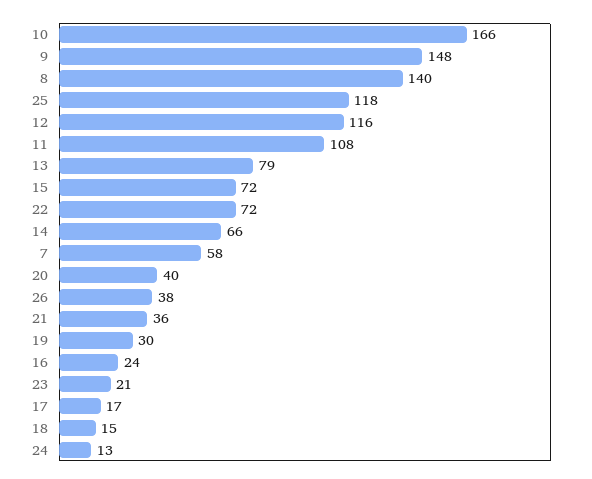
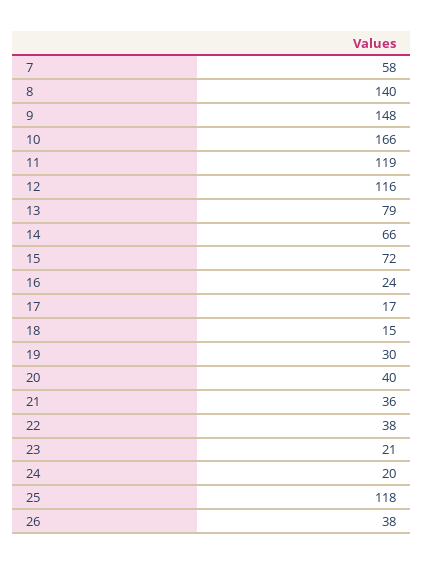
  {
    "10": 166,
    "9": 148,
    "8": 140,
    "25": 118,
    "12": 116,
-   "11": 108,
+   "11": 119,
    "13": 79,
    "15": 72,
-   "22": 72,
+   "22": 38,
    "14": 66,
    "7": 58,
    "20": 40,
    "26": 38,
    "21": 36,
    "19": 30,
    "16": 24,
    "23": 21,
    "17": 17,
    "18": 15,
-   "24": 13
+   "24": 20
  }

